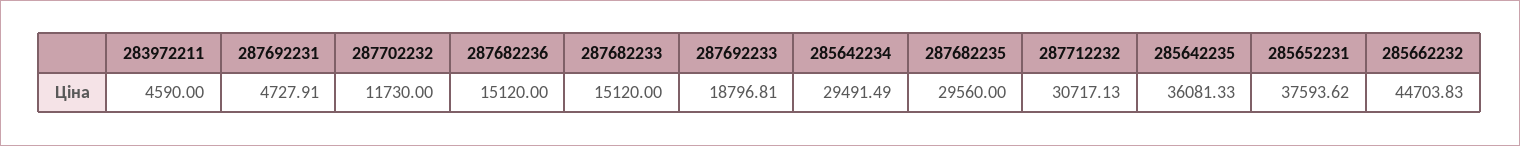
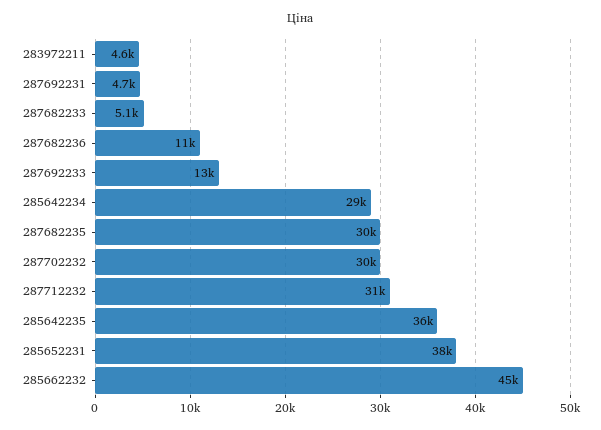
  {
    "283972211": 4590,
    "287692231": 4727.91,
-   "287702232": 11730,
+   "287702232": 30000,
-   "287682236": 15120,
+   "287682236": 11000,
-   "287682233": 15120,
+   "287682233": 5100,
-   "287692233": 18796.81,
+   "287692233": 13000,
    "285642234": 29491.49,
    "287682235": 29560,
    "287712232": 30717.13,
    "285642235": 36081.33,
    "285652231": 37593.62,
    "285662232": 44703.83
  }

